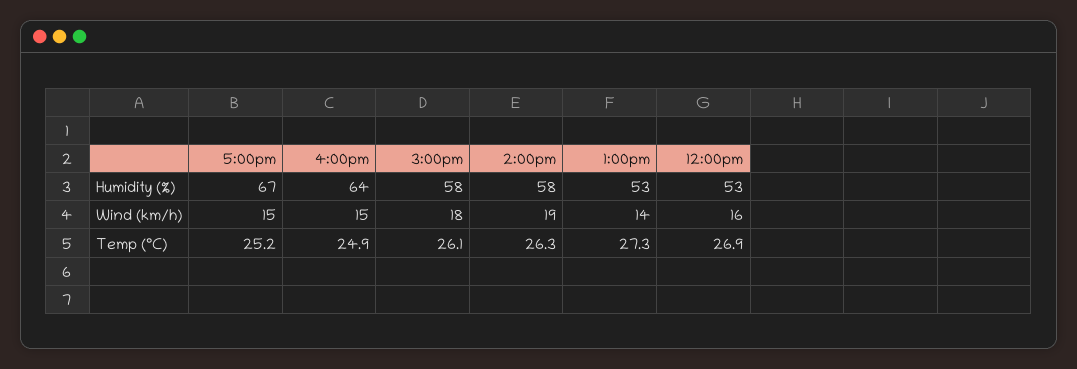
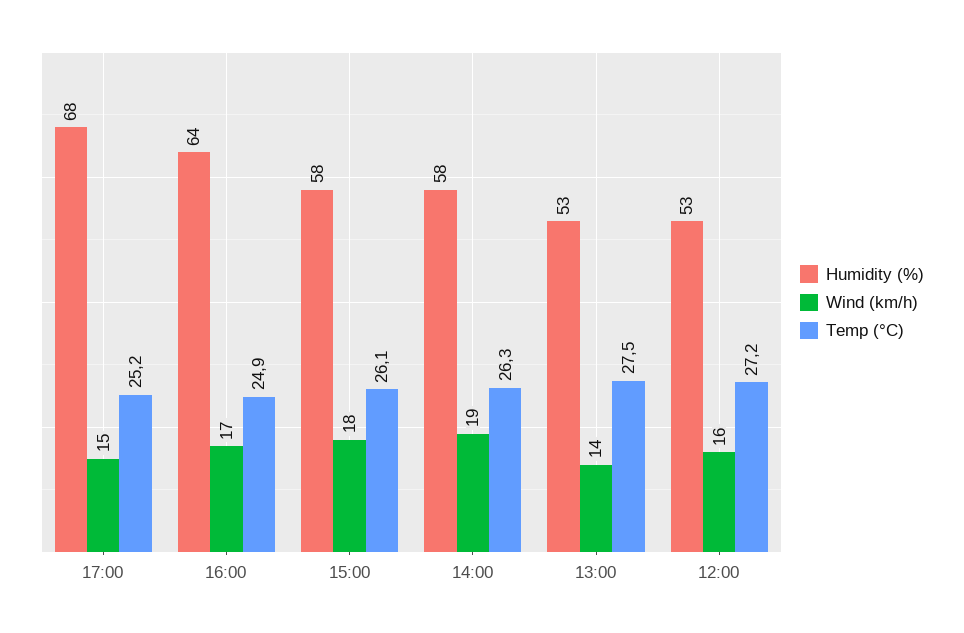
  {
    "Humidity (%)": {
-     "5:00pm": 67,
+     "5:00pm": 68,
      "4:00pm": 64,
      "3:00pm": 58,
      "2:00pm": 58,
      "1:00pm": 53,
      "12:00pm": 53
    },
    "Wind (km/h)": {
      "5:00pm": 15,
-     "4:00pm": 15,
+     "4:00pm": 17,
      "3:00pm": 18,
      "2:00pm": 19,
      "1:00pm": 14,
      "12:00pm": 16
    },
    "Temp (°C)": {
      "5:00pm": 25.2,
      "4:00pm": 24.9,
      "3:00pm": 26.1,
      "2:00pm": 26.3,
-     "1:00pm": 27.3,
+     "1:00pm": 27.5,
-     "12:00pm": 26.9
+     "12:00pm": 27.2
    }
  }

